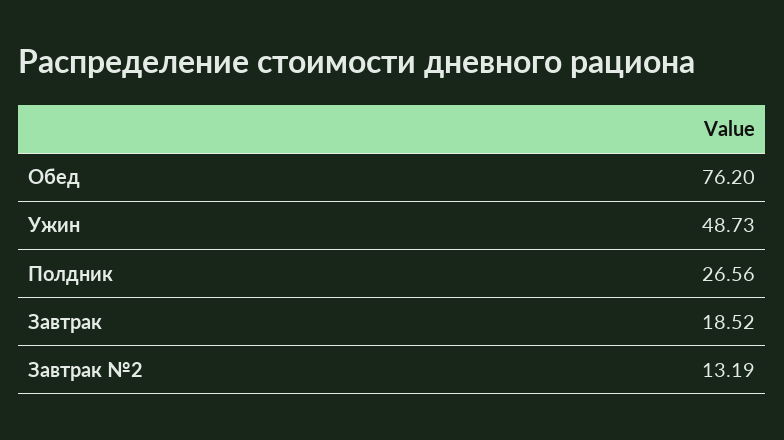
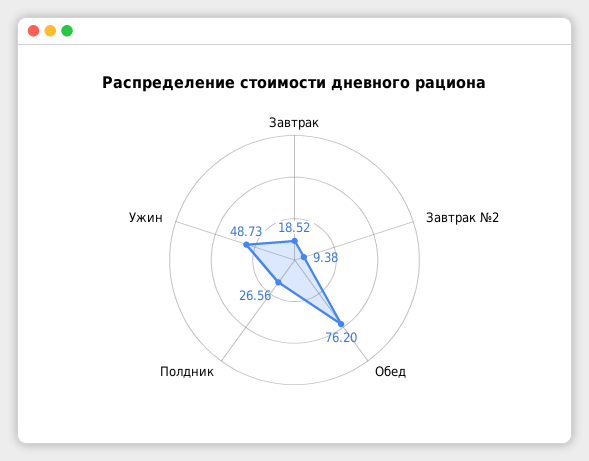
  {
    "Обед": 76.2,
    "Ужин": 48.73,
    "Полдник": 26.56,
    "Завтрак": 18.52,
-   "Завтрак №2": 13.19
+   "Завтрак №2": 9.38
  }

